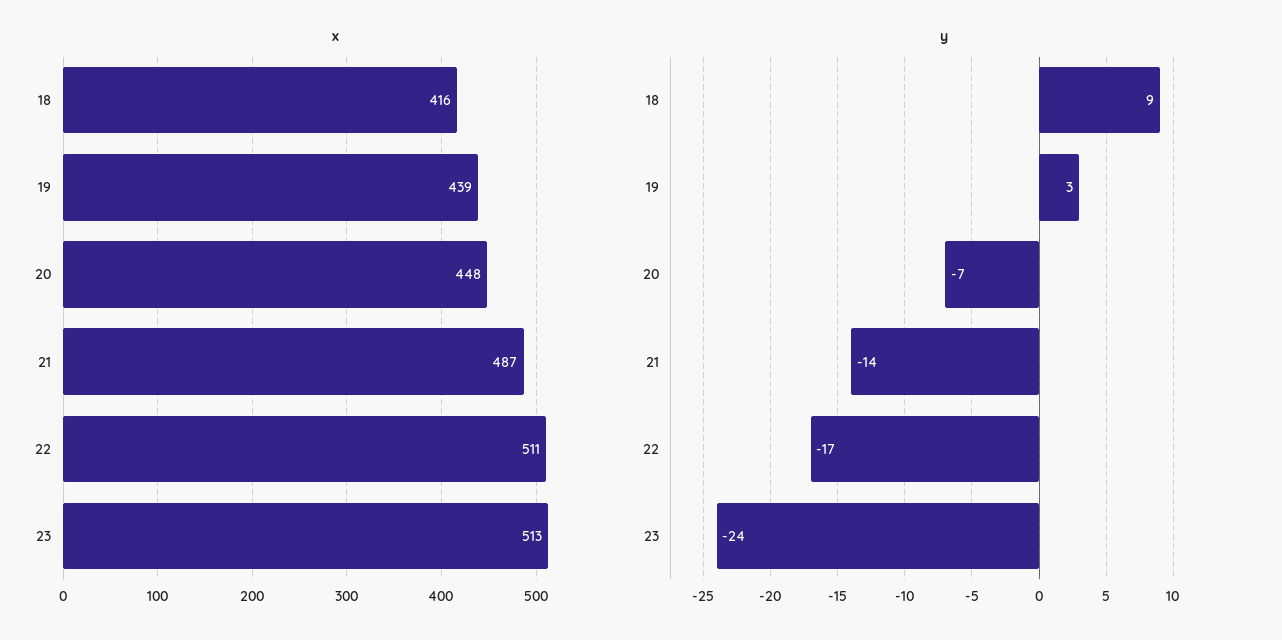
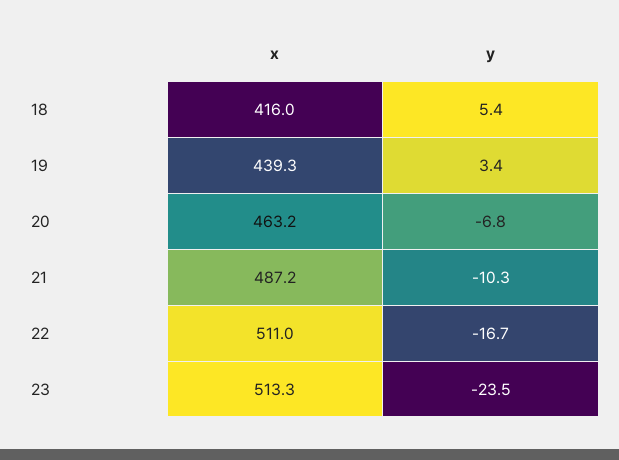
  {
    "x": {
      "18": 416,
      "19": 439.3,
-     "20": 448,
+     "20": 463.2,
      "21": 487.2,
      "22": 511,
      "23": 513.3
    },
    "y": {
-     "18": 9,
+     "18": 5.4,
      "19": 3.4,
      "20": -6.8,
-     "21": -14,
+     "21": -10.3,
      "22": -16.7,
      "23": -23.5
    }
  }

